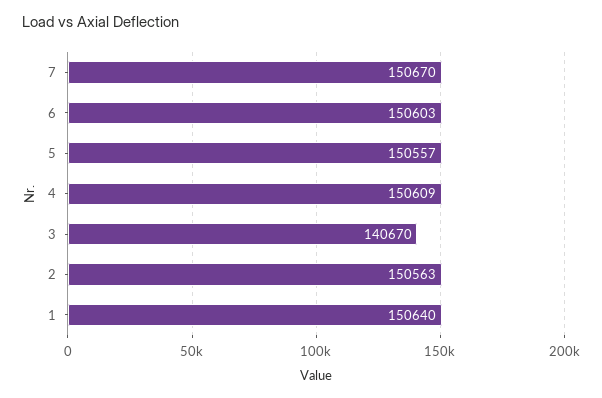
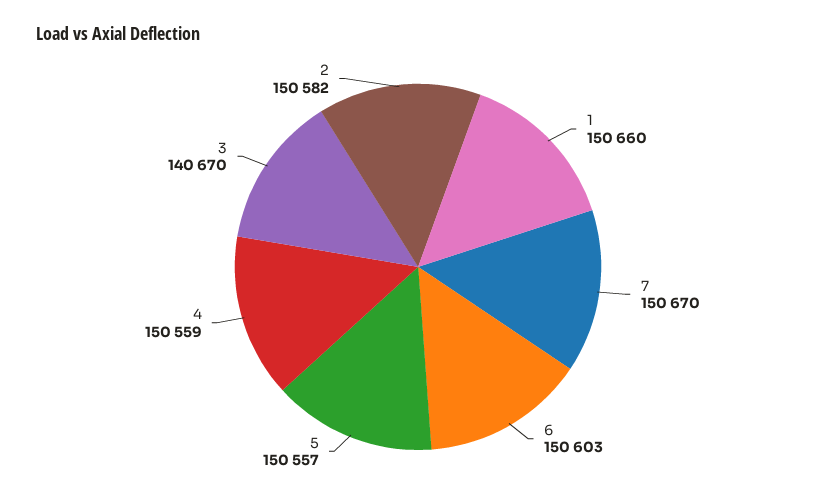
  {
    "7": 150670,
    "6": 150603,
    "5": 150557,
-   "4": 150609,
+   "4": 150559,
    "3": 140670,
-   "2": 150563,
+   "2": 150582,
-   "1": 150640
+   "1": 150660
  }

